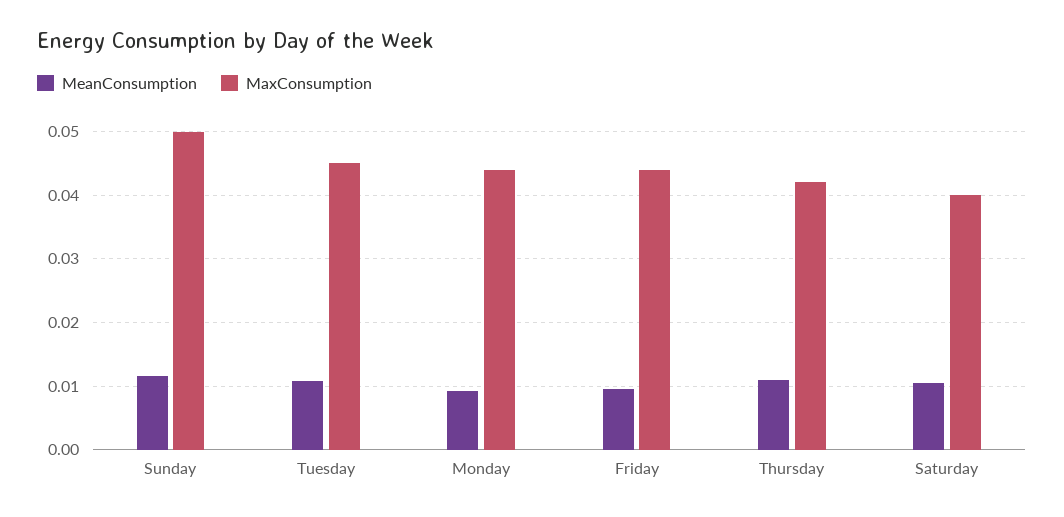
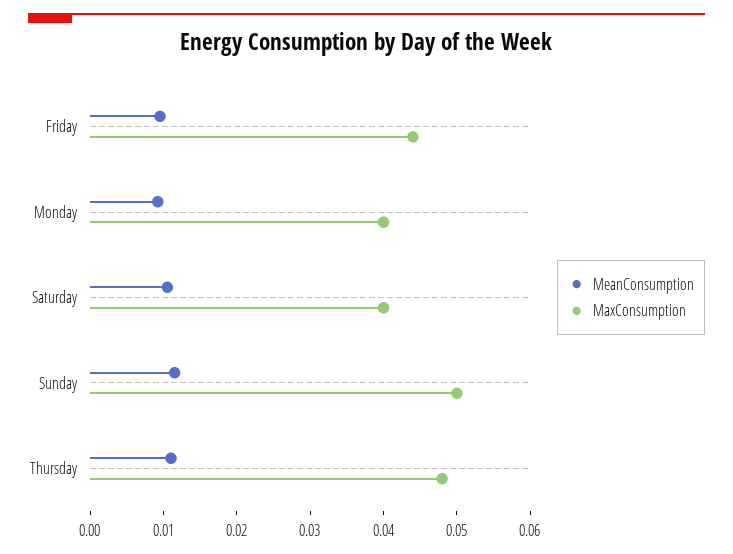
  {
    "MeanConsumption": {
      "Sunday": 0.012,
-     "Tuesday": 0.011,
      "Monday": 0.009,
      "Friday": 0.01,
      "Thursday": 0.011,
      "Saturday": 0.011
    },
    "MaxConsumption": {
      "Sunday": 0.05,
-     "Tuesday": 0.045,
-     "Monday": 0.044,
+     "Monday": 0.04,
      "Friday": 0.044,
-     "Thursday": 0.042,
+     "Thursday": 0.048,
      "Saturday": 0.04
    }
  }

